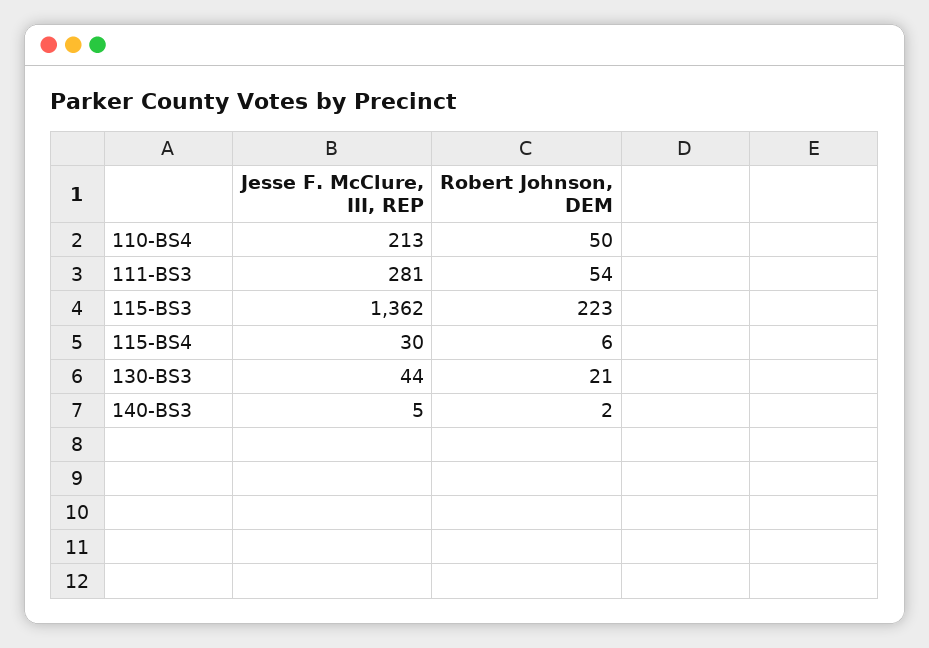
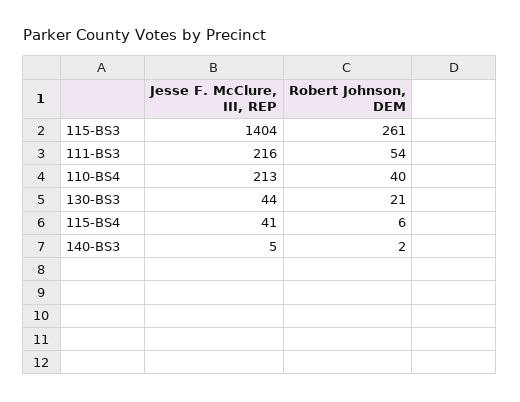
  {
    "Jesse F. McClure, III, REP": {
      "110-BS4": 213,
-     "111-BS3": 281,
+     "111-BS3": 216,
-     "115-BS3": 1362,
+     "115-BS3": 1404,
-     "115-BS4": 30,
+     "115-BS4": 41,
      "130-BS3": 44,
      "140-BS3": 5
    },
    "Robert Johnson, DEM": {
-     "110-BS4": 50,
+     "110-BS4": 40,
      "111-BS3": 54,
-     "115-BS3": 223,
+     "115-BS3": 261,
      "115-BS4": 6,
      "130-BS3": 21,
      "140-BS3": 2
    }
  }

